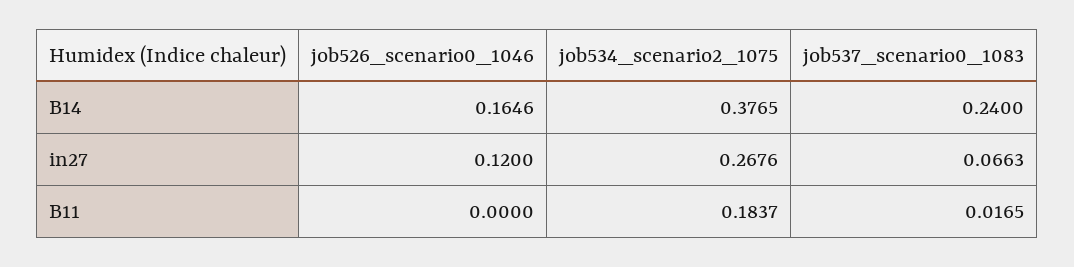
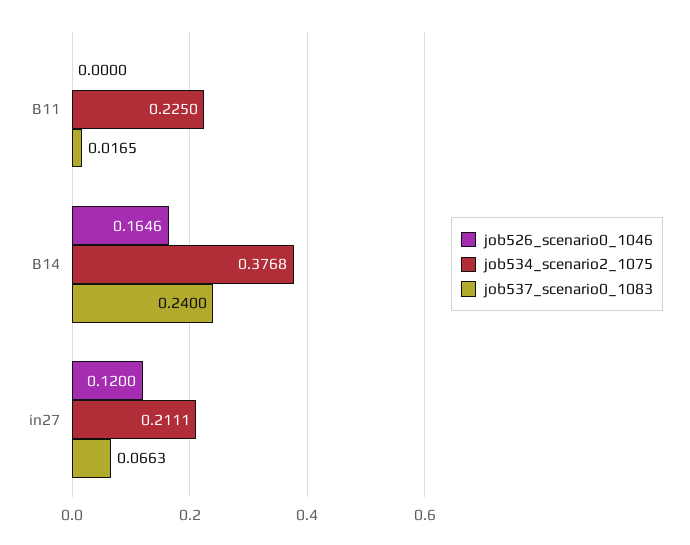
  {
    "job526_scenario0_1046": {
      "B14": 0.1646,
      "in27": 0.12,
      "B11": 0
    },
    "job534_scenario2_1075": {
-     "B14": 0.3765,
+     "B14": 0.3768,
-     "in27": 0.2676,
+     "in27": 0.2111,
-     "B11": 0.1837
+     "B11": 0.225
    },
    "job537_scenario0_1083": {
      "B14": 0.24,
      "in27": 0.0663,
      "B11": 0.0165
    }
  }

